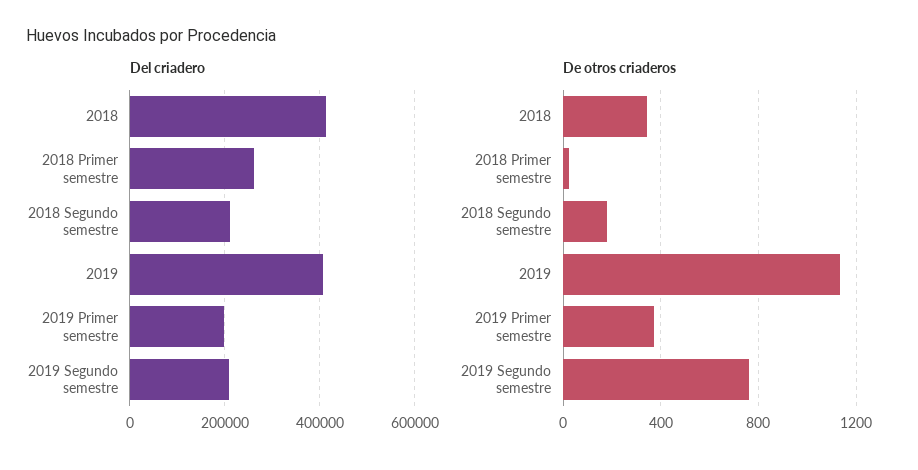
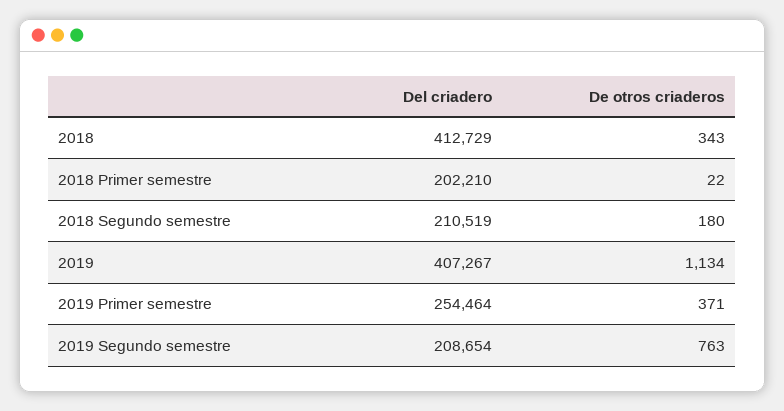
  {
    "Del criadero": {
      "2018": 412729,
-     "2018 Primer semestre": 260000,
+     "2018 Primer semestre": 202210,
      "2018 Segundo semestre": 210519,
      "2019": 407267,
-     "2019 Primer semestre": 200000,
+     "2019 Primer semestre": 254464,
      "2019 Segundo semestre": 208654
    },
    "De otros criaderos": {
      "2018": 343,
      "2018 Primer semestre": 22,
      "2018 Segundo semestre": 180,
      "2019": 1134,
      "2019 Primer semestre": 371,
      "2019 Segundo semestre": 763
    }
  }

